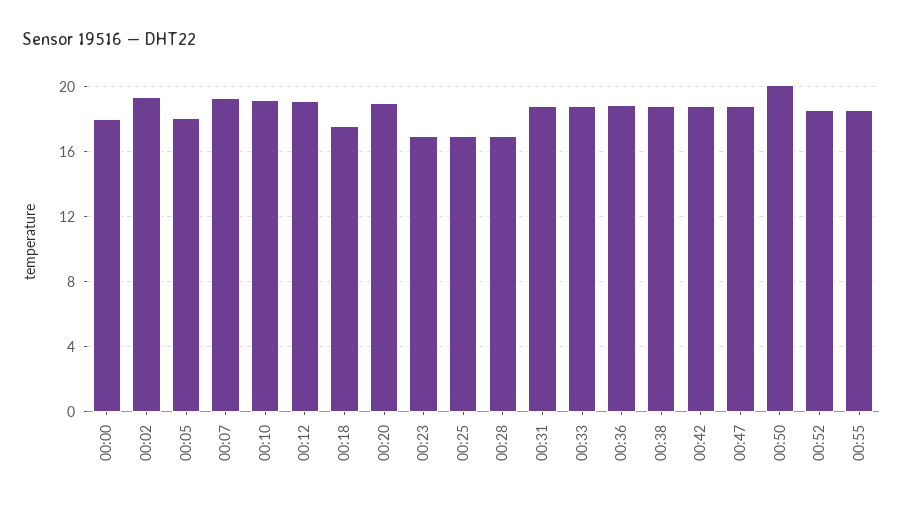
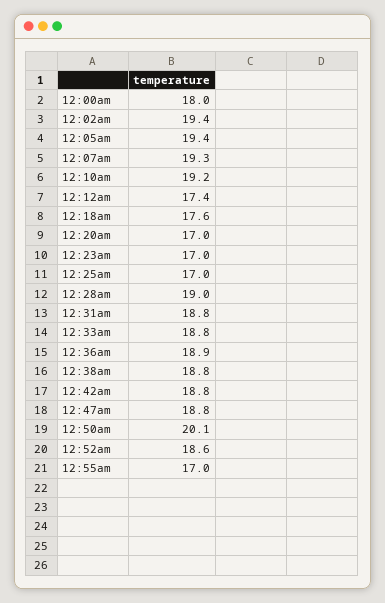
  {
    "00:00": 18,
    "00:02": 19.4,
-   "00:05": 18,
+   "00:05": 19.4,
    "00:07": 19.3,
    "00:10": 19.2,
-   "00:12": 19,
+   "00:12": 17.4,
    "00:18": 17.6,
-   "00:20": 19,
+   "00:20": 17,
    "00:23": 17,
    "00:25": 17,
-   "00:28": 17,
+   "00:28": 19,
    "00:31": 18.8,
    "00:33": 18.8,
    "00:36": 18.9,
    "00:38": 18.8,
    "00:42": 18.8,
    "00:47": 18.8,
    "00:50": 20.1,
    "00:52": 18.6,
-   "00:55": 18.5
+   "00:55": 17
  }

